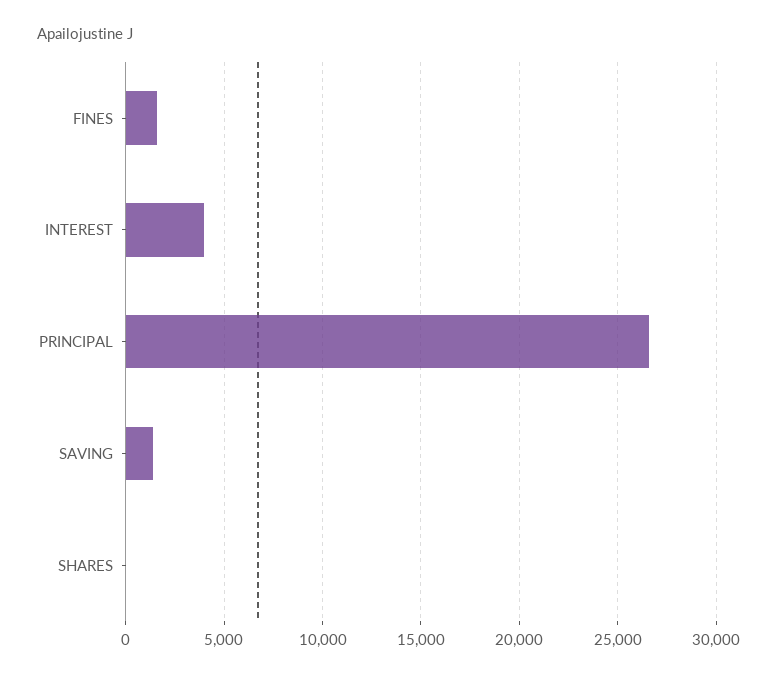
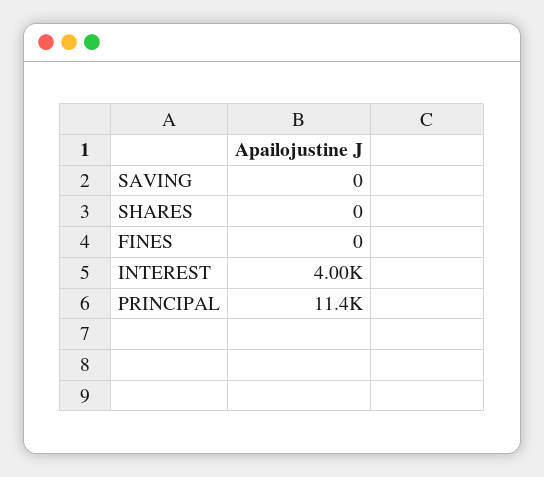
  {
-   "FINES": 1500,
+   "FINES": 0,
    "INTEREST": 4000,
-   "PRINCIPAL": 26500,
+   "PRINCIPAL": 11400,
-   "SAVING": 1500,
+   "SAVING": 0,
    "SHARES": 0
  }

